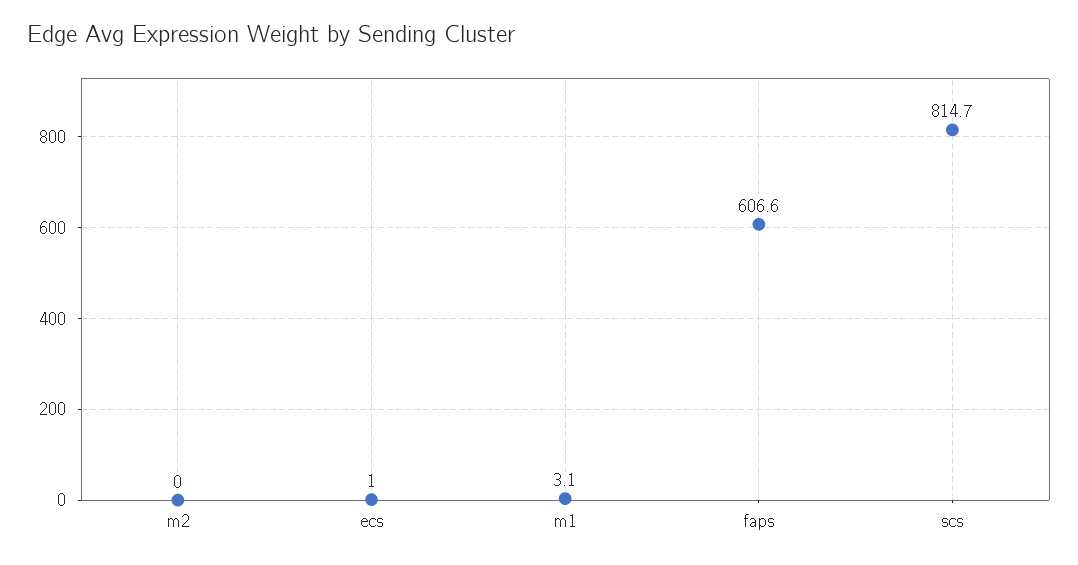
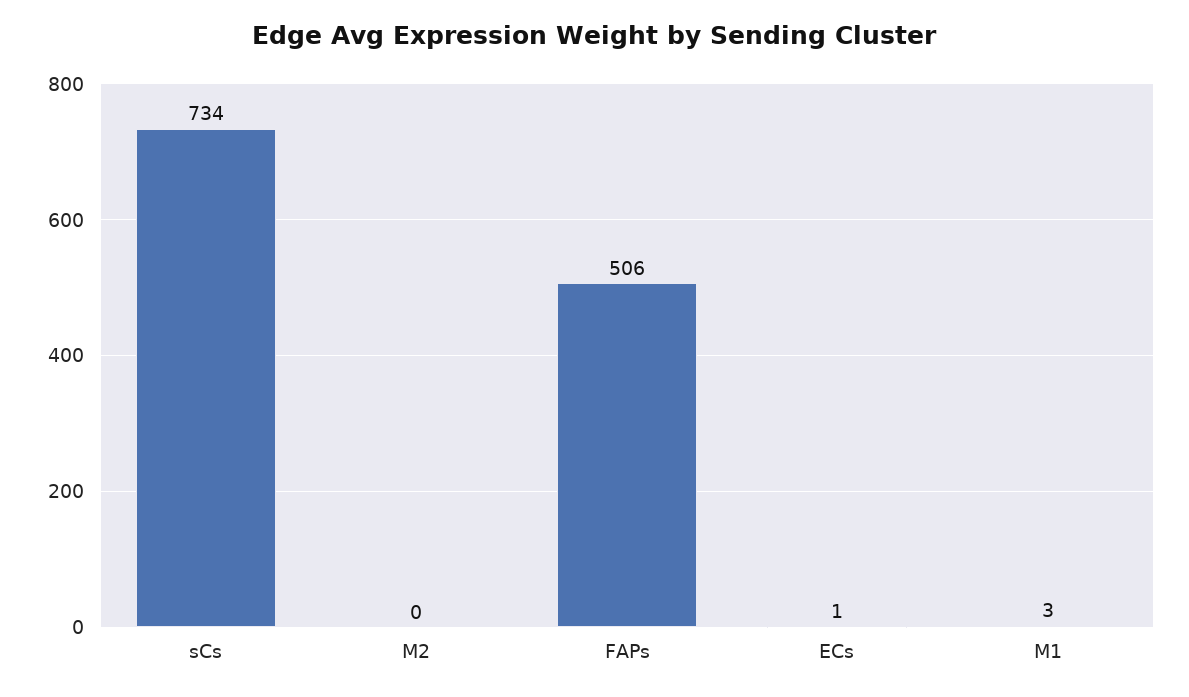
  {
    "m2": 0,
    "ecs": 1,
    "m1": 3.1,
-   "faps": 606.6,
+   "faps": 506,
-   "scs": 814.7
+   "scs": 734
  }

